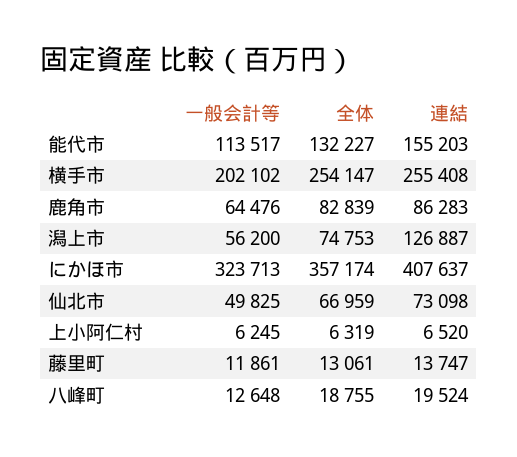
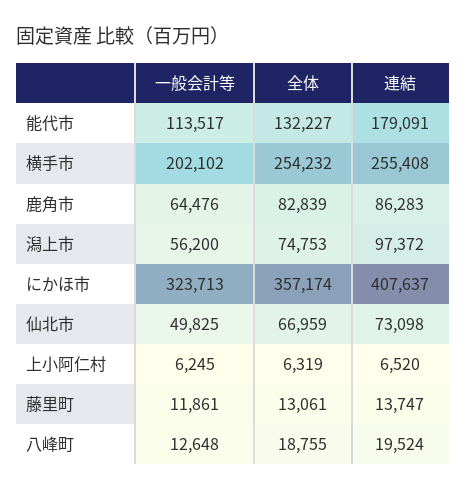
  {
    "一般会計等": {
      "能代市": 113517,
      "横手市": 202102,
      "鹿角市": 64476,
      "潟上市": 56200,
      "にかほ市": 323713,
      "仙北市": 49825,
      "上小阿仁村": 6245,
      "藤里町": 11861,
      "八峰町": 12648
    },
    "全体": {
      "能代市": 132227,
-     "横手市": 254147,
+     "横手市": 254232,
      "鹿角市": 82839,
      "潟上市": 74753,
      "にかほ市": 357174,
      "仙北市": 66959,
      "上小阿仁村": 6319,
      "藤里町": 13061,
      "八峰町": 18755
    },
    "連結": {
-     "能代市": 155203,
+     "能代市": 179091,
      "横手市": 255408,
      "鹿角市": 86283,
-     "潟上市": 126887,
+     "潟上市": 97372,
      "にかほ市": 407637,
      "仙北市": 73098,
      "上小阿仁村": 6520,
      "藤里町": 13747,
      "八峰町": 19524
    }
  }

